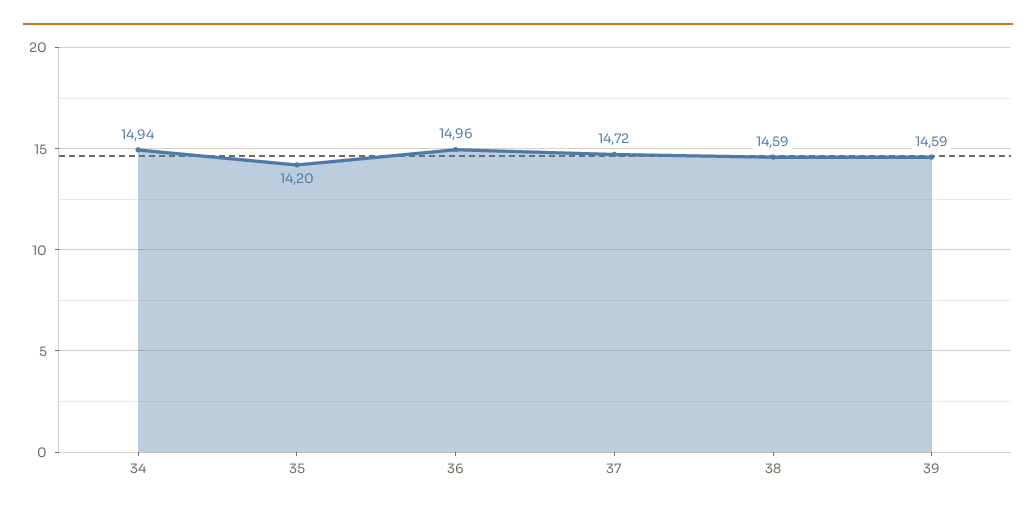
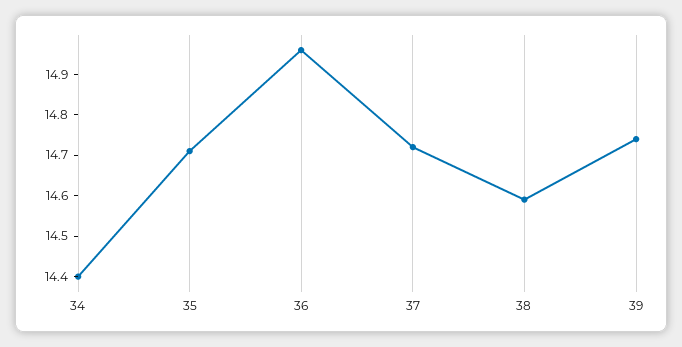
  {
-   "34": 14.94,
+   "34": 14.4,
-   "35": 14.2,
+   "35": 14.7,
    "36": 14.96,
    "37": 14.72,
    "38": 14.59,
-   "39": 14.59
+   "39": 14.75
  }

